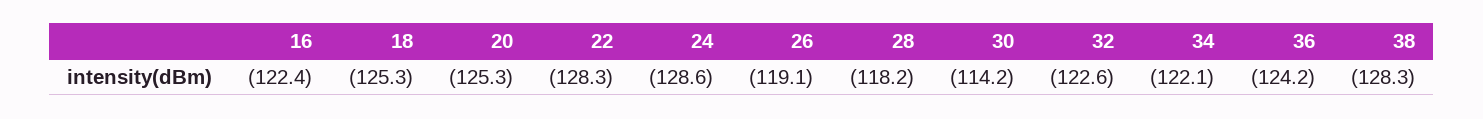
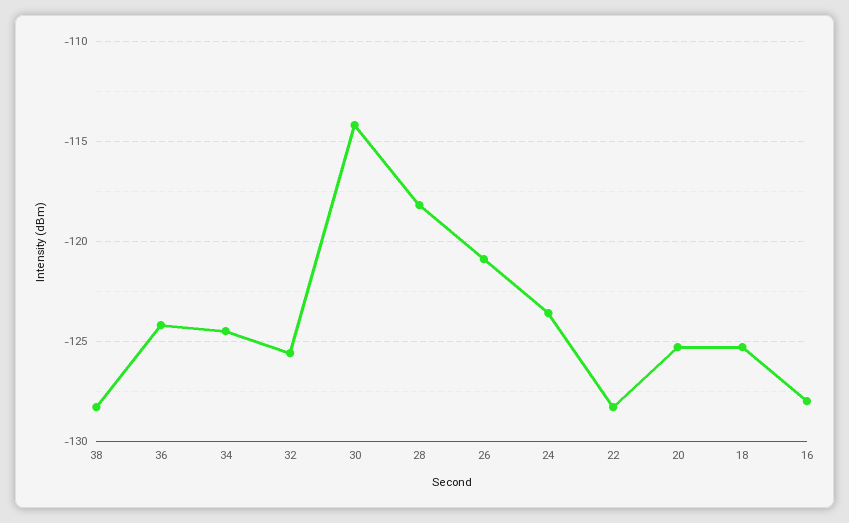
  {
-   "16": -122.4,
+   "16": -128,
    "18": -125.3,
    "20": -125.3,
    "22": -128.3,
-   "24": -128.6,
+   "24": -123.5,
-   "26": -119.1,
+   "26": -121,
    "28": -118.2,
    "30": -114.2,
-   "32": -122.6,
+   "32": -125.5,
-   "34": -122.1,
+   "34": -124.5,
    "36": -124.2,
    "38": -128.3
  }

